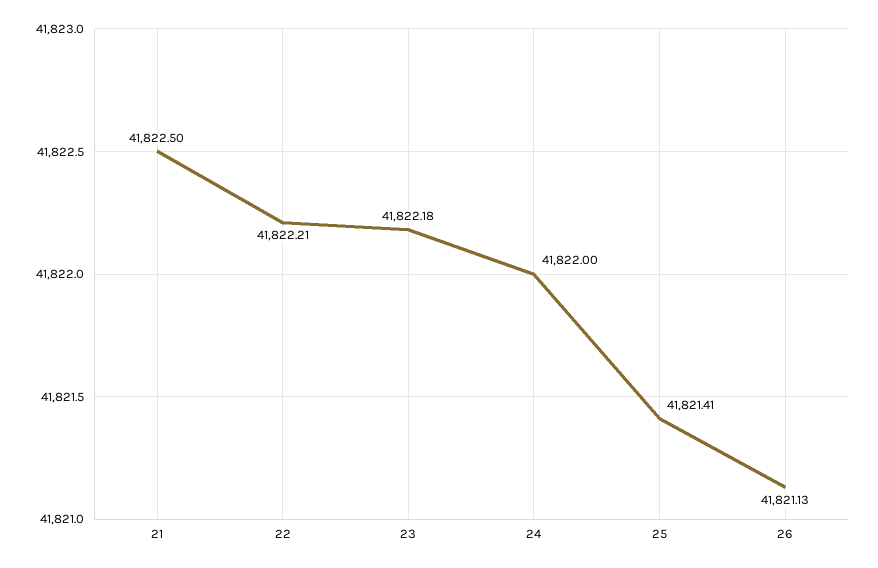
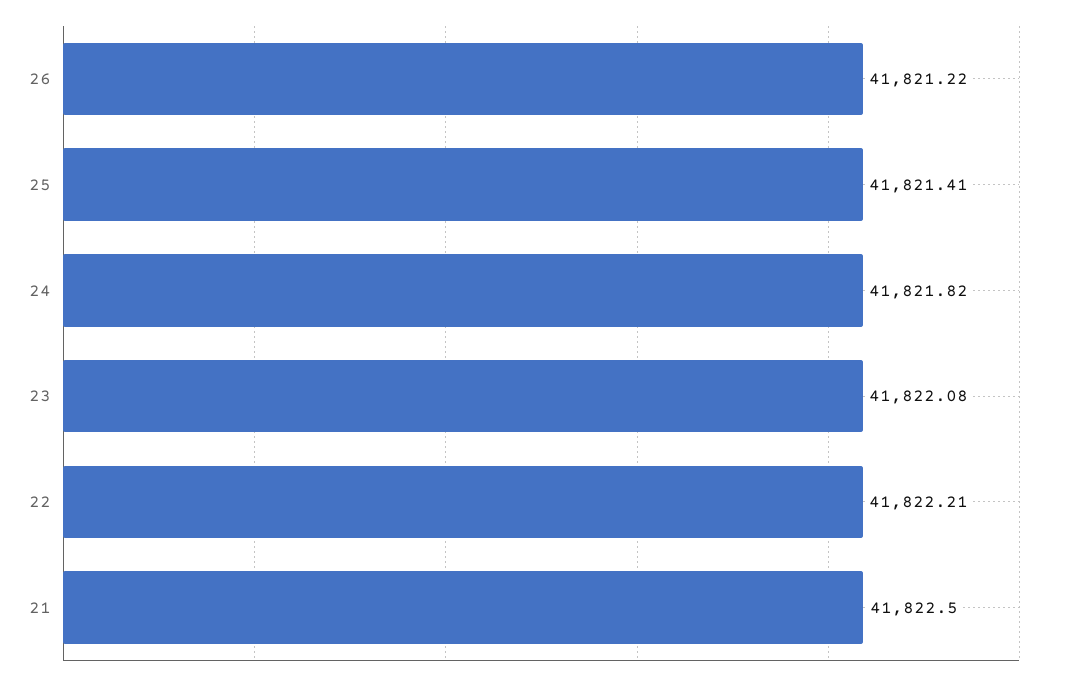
  {
    "21": 41822.5,
    "22": 41822.21,
-   "23": 41822.18,
+   "23": 41822.08,
-   "24": 41822,
+   "24": 41821.82,
    "25": 41821.41,
-   "26": 41821.13
+   "26": 41821.22
  }

